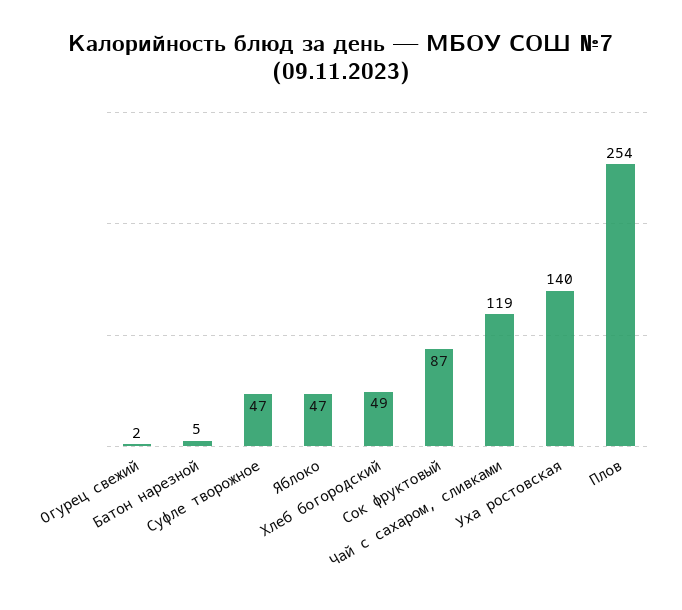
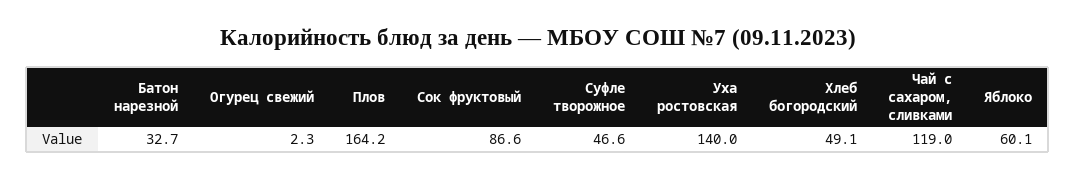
  {
    "Огурец свежий": 2.3,
-   "Батон нарезной": 5,
+   "Батон нарезной": 32.7,
    "Суфле творожное": 46.6,
-   "Яблоко": 47,
+   "Яблоко": 60.1,
    "Хлеб богородский": 49.1,
    "Сок фруктовый": 86.6,
    "Чай с сахаром, сливками": 119,
    "Уха ростовская": 140,
-   "Плов": 254
+   "Плов": 164.2
  }

